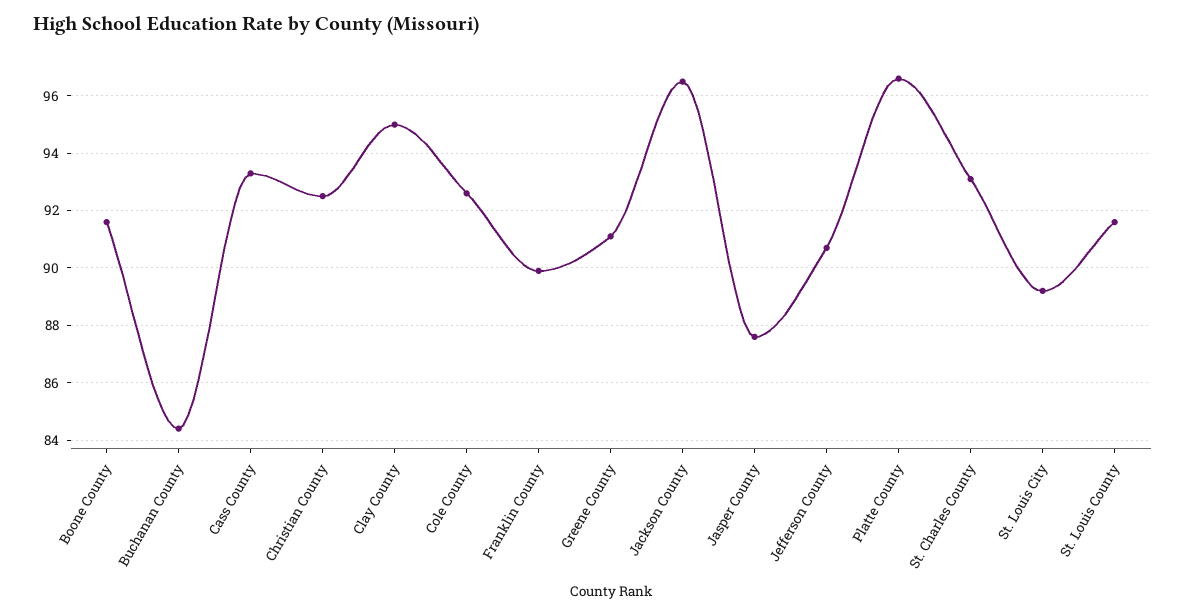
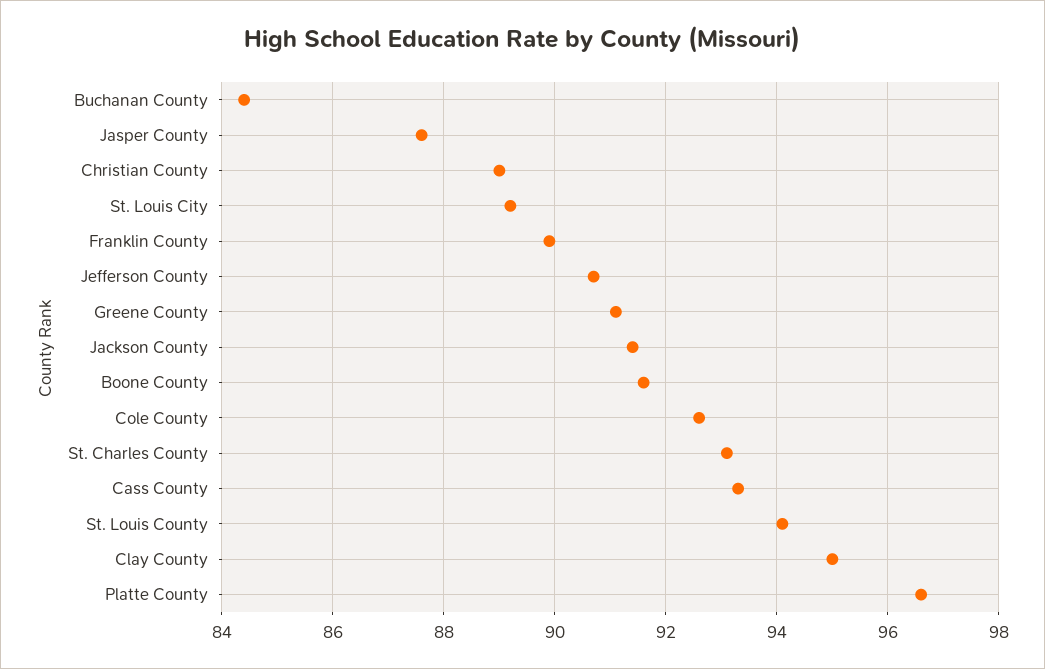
  {
    "Boone County": 91.5,
    "Buchanan County": 84.5,
    "Cass County": 93.5,
-   "Christian County": 92.5,
+   "Christian County": 89,
    "Clay County": 95,
    "Cole County": 92.5,
    "Franklin County": 90,
    "Greene County": 91,
-   "Jackson County": 96.5,
+   "Jackson County": 91.5,
    "Jasper County": 87.5,
    "Jefferson County": 90.5,
    "Platte County": 96.5,
    "St. Charles County": 93,
    "St. Louis City": 89,
-   "St. Louis County": 91.5
+   "St. Louis County": 94
  }

